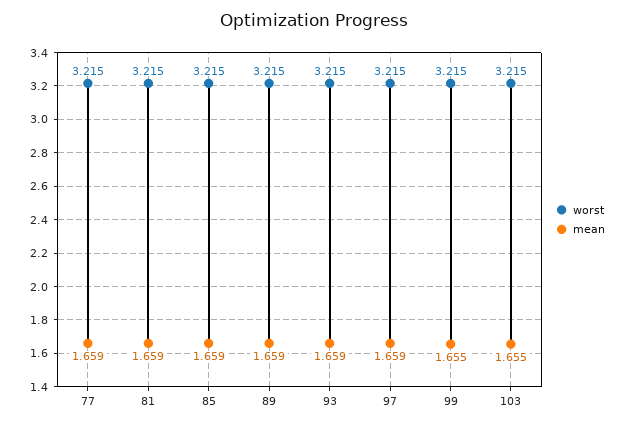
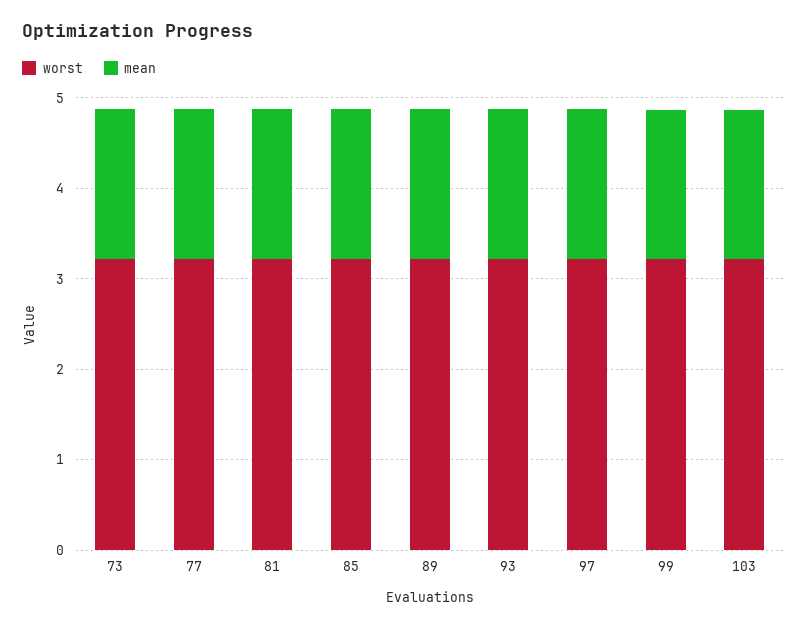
  {
    "worst": {
      "77": 3.215,
      "81": 3.215,
      "85": 3.215,
      "89": 3.215,
      "93": 3.215,
      "97": 3.215,
      "99": 3.215,
-     "103": 3.215
+     "103": 3.215,
+     "73": 3.2
    },
    "mean": {
      "77": 1.659,
      "81": 1.659,
      "85": 1.659,
      "89": 1.659,
      "93": 1.659,
      "97": 1.659,
      "99": 1.655,
-     "103": 1.655
+     "103": 1.655,
+     "73": 1.6
    }
  }

